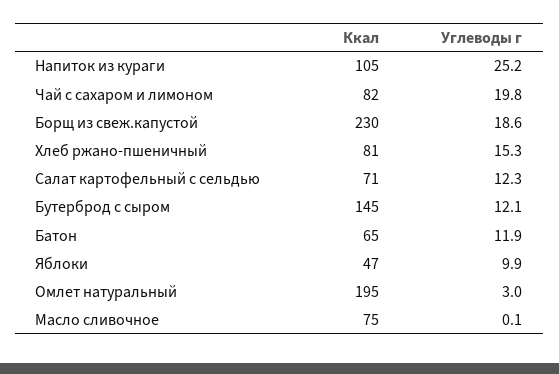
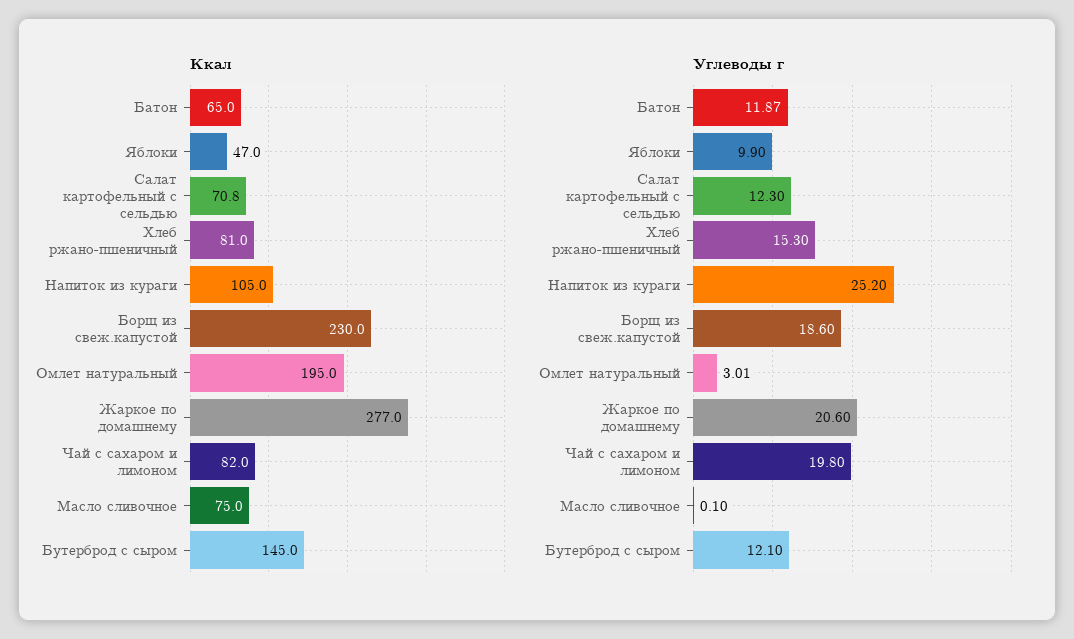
  {
    "Ккал": {
      "Напиток из кураги": 105,
      "Чай с сахаром и лимоном": 82,
      "Борщ из свеж.капустой": 230,
      "Хлеб ржано-пшеничный": 81,
      "Салат картофельный с сельдью": 70.8,
      "Бутерброд с сыром": 145,
      "Батон": 65,
      "Яблоки": 47,
      "Омлет натуральный": 195,
-     "Масло сливочное": 75
+     "Масло сливочное": 75,
+     "Жаркое по домашнему": 277
    },
    "Углеводы г": {
      "Напиток из кураги": 25.2,
      "Чай с сахаром и лимоном": 19.8,
      "Борщ из свеж.капустой": 18.6,
      "Хлеб ржано-пшеничный": 15.3,
      "Салат картофельный с сельдью": 12.3,
      "Бутерброд с сыром": 12.1,
      "Батон": 11.87,
      "Яблоки": 9.9,
      "Омлет натуральный": 3.01,
-     "Масло сливочное": 0.1
+     "Масло сливочное": 0.1,
+     "Жаркое по домашнему": 20.6
    }
  }

